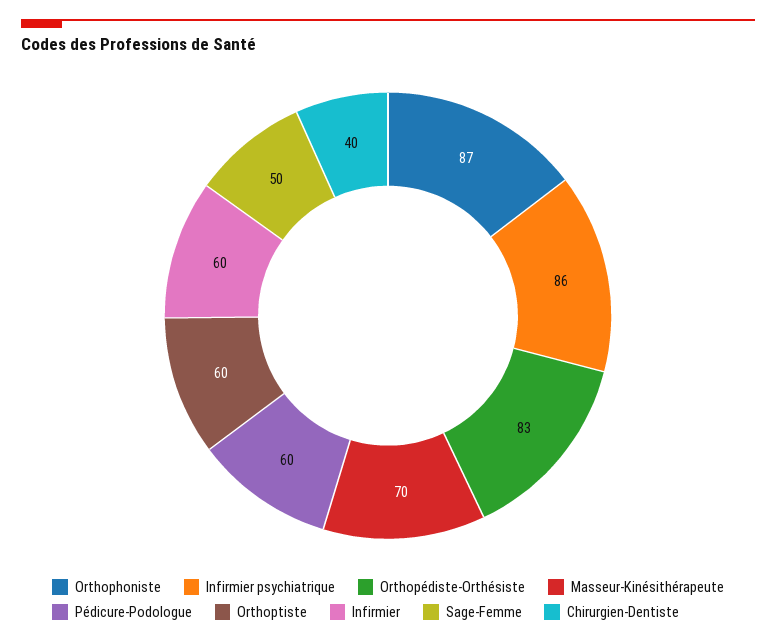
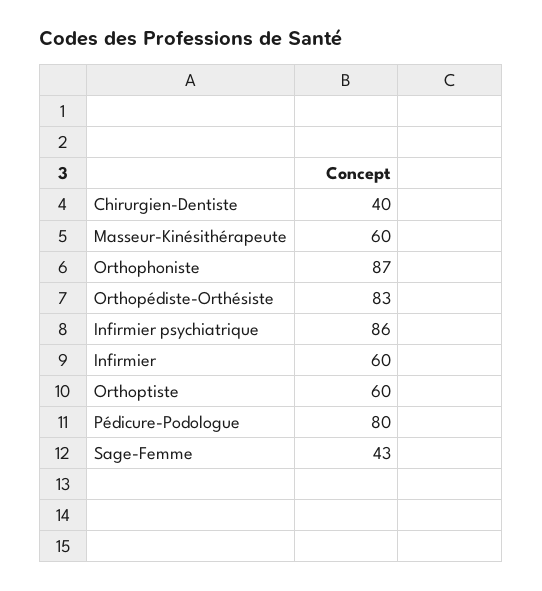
  {
    "Orthophoniste": 87,
    "Infirmier psychiatrique": 86,
    "Orthopédiste-Orthésiste": 83,
-   "Masseur-Kinésithérapeute": 70,
+   "Masseur-Kinésithérapeute": 60,
-   "Pédicure-Podologue": 60,
+   "Pédicure-Podologue": 80,
    "Orthoptiste": 60,
    "Infirmier": 60,
-   "Sage-Femme": 50,
+   "Sage-Femme": 43,
    "Chirurgien-Dentiste": 40
  }

